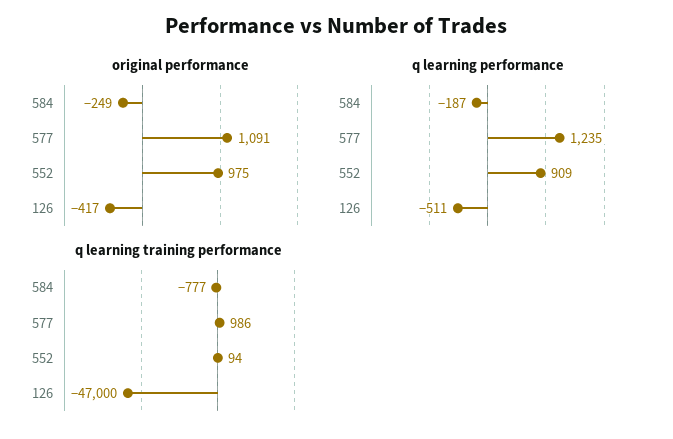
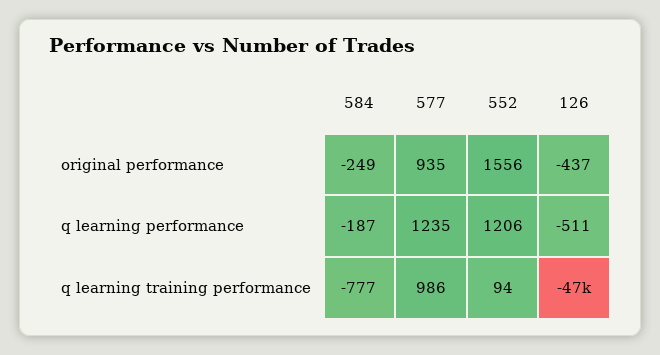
  {
    "original performance": {
      "584": -249,
-     "577": 1091,
+     "577": 935,
-     "552": 975,
+     "552": 1556,
-     "126": -417
+     "126": -437
    },
    "q learning performance": {
      "584": -187,
      "577": 1235,
-     "552": 909,
+     "552": 1206,
      "126": -511
    },
    "q learning training performance": {
      "584": -777,
      "577": 986,
      "552": 94,
      "126": -47000
    }
  }

